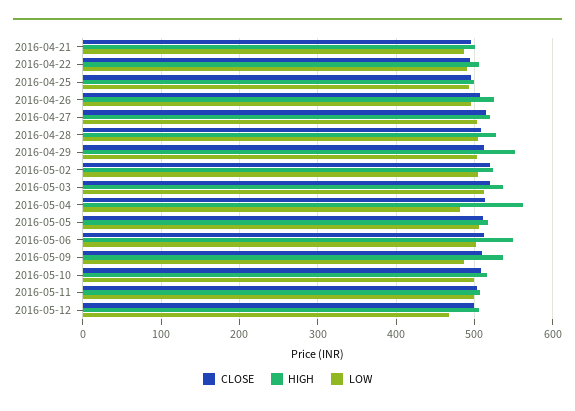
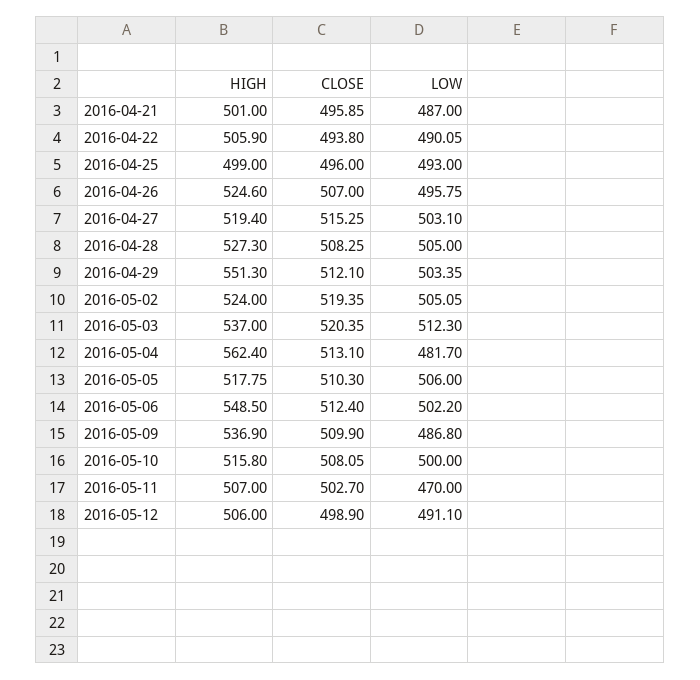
  {
    "CLOSE": {
      "2016-04-21": 495.85,
      "2016-04-22": 493.8,
      "2016-04-25": 496,
      "2016-04-26": 507,
      "2016-04-27": 515.25,
      "2016-04-28": 508.25,
      "2016-04-29": 512.1,
      "2016-05-02": 519.35,
      "2016-05-03": 520.35,
      "2016-05-04": 513.1,
      "2016-05-05": 510.3,
      "2016-05-06": 512.4,
      "2016-05-09": 509.9,
      "2016-05-10": 508.05,
      "2016-05-11": 502.7,
      "2016-05-12": 498.9
    },
    "HIGH": {
      "2016-04-21": 501,
      "2016-04-22": 505.9,
      "2016-04-25": 499,
      "2016-04-26": 524.6,
      "2016-04-27": 519.4,
      "2016-04-28": 527.3,
      "2016-04-29": 551.3,
      "2016-05-02": 524,
      "2016-05-03": 537,
      "2016-05-04": 562.4,
      "2016-05-05": 517.75,
      "2016-05-06": 548.5,
      "2016-05-09": 536.9,
      "2016-05-10": 515.8,
      "2016-05-11": 507,
      "2016-05-12": 506
    },
    "LOW": {
      "2016-04-21": 487,
      "2016-04-22": 490.05,
      "2016-04-25": 493,
      "2016-04-26": 495.75,
      "2016-04-27": 503.1,
      "2016-04-28": 505,
      "2016-04-29": 503.35,
      "2016-05-02": 505.05,
      "2016-05-03": 512.3,
      "2016-05-04": 481.7,
      "2016-05-05": 506,
      "2016-05-06": 502.2,
      "2016-05-09": 486.8,
      "2016-05-10": 500,
-     "2016-05-11": 500,
+     "2016-05-11": 470,
-     "2016-05-12": 470
+     "2016-05-12": 491.1
    }
  }

